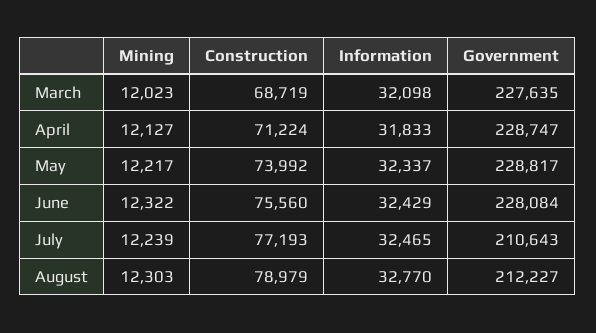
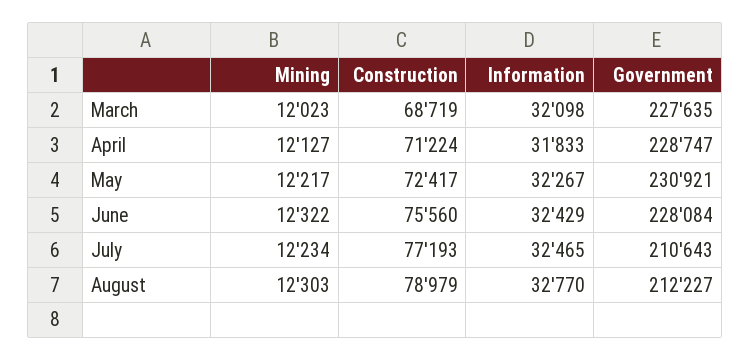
  {
    "Mining": {
      "March": 12023,
      "April": 12127,
      "May": 12217,
      "June": 12322,
-     "July": 12239,
+     "July": 12234,
      "August": 12303
    },
    "Construction": {
      "March": 68719,
      "April": 71224,
-     "May": 73992,
+     "May": 72417,
      "June": 75560,
      "July": 77193,
      "August": 78979
    },
    "Information": {
      "March": 32098,
      "April": 31833,
-     "May": 32337,
+     "May": 32267,
      "June": 32429,
      "July": 32465,
      "August": 32770
    },
    "Government": {
      "March": 227635,
      "April": 228747,
-     "May": 228817,
+     "May": 230921,
      "June": 228084,
      "July": 210643,
      "August": 212227
    }
  }

